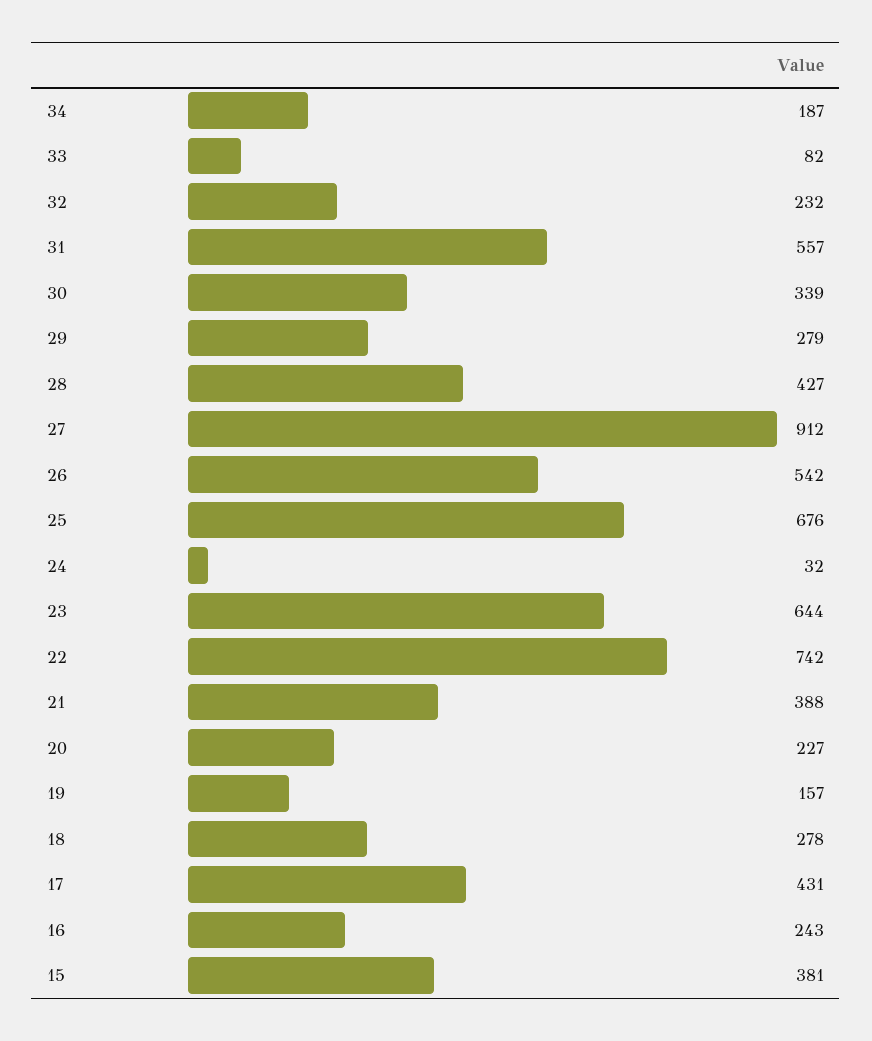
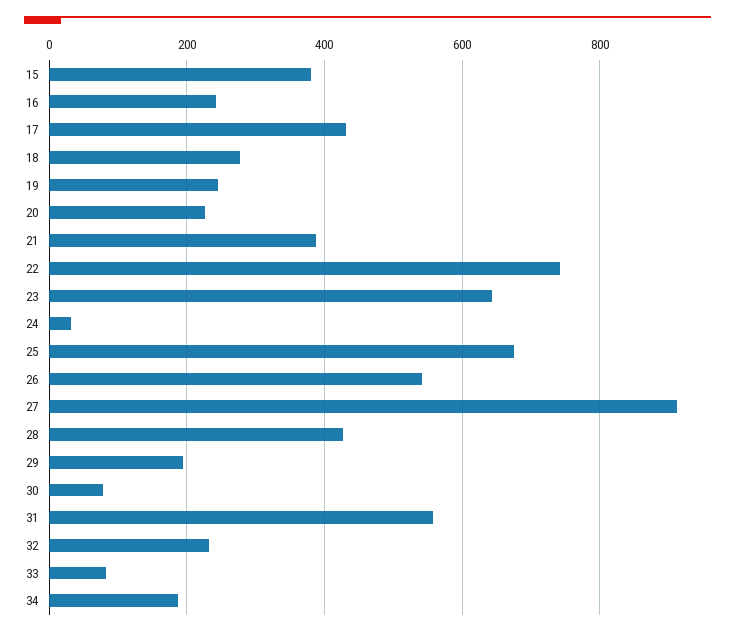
  {
    "34": 187,
    "33": 82,
    "32": 232,
    "31": 557,
-   "30": 339,
+   "30": 80,
-   "29": 279,
+   "29": 200,
    "28": 427,
    "27": 912,
    "26": 542,
    "25": 676,
    "24": 32,
    "23": 644,
    "22": 742,
    "21": 388,
    "20": 227,
-   "19": 157,
+   "19": 240,
    "18": 278,
    "17": 431,
    "16": 243,
    "15": 381
  }

